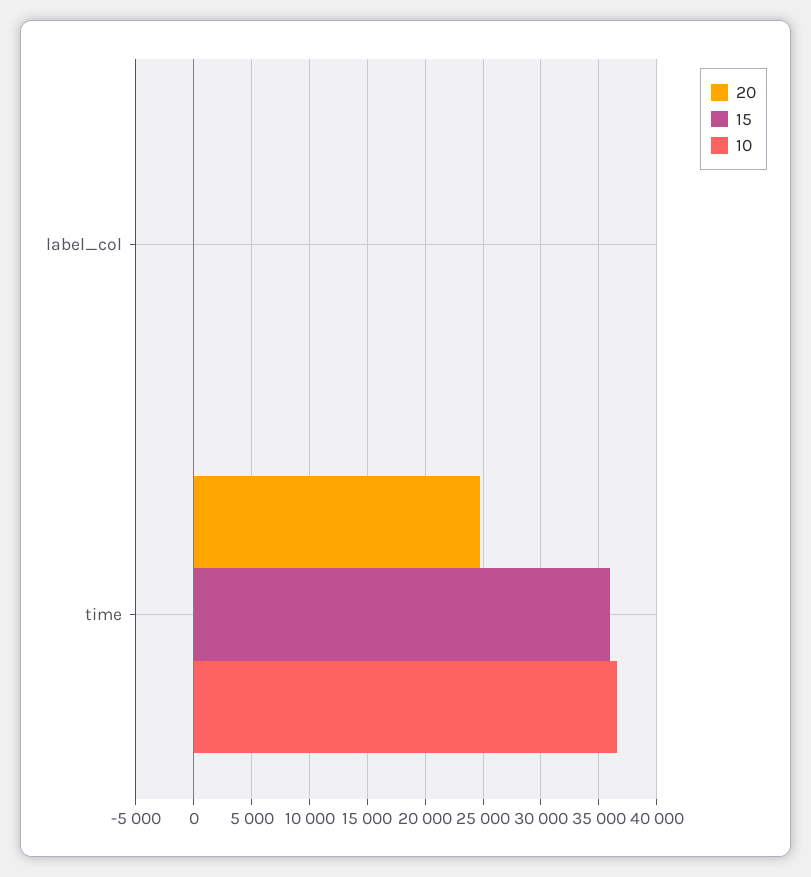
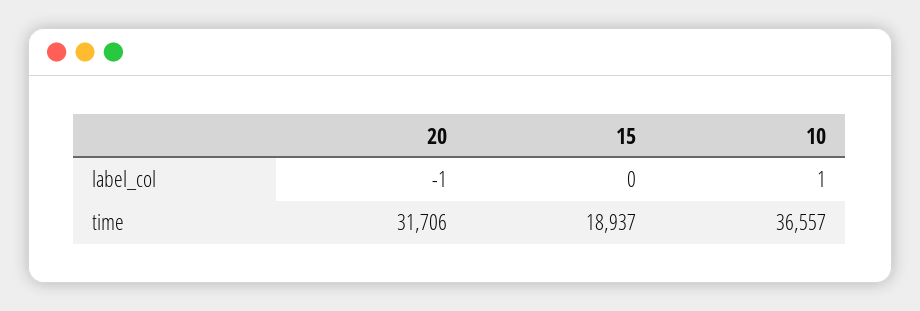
  {
    "20": {
      "label_col": -1,
-     "time": 25000
+     "time": 31706
    },
    "15": {
      "label_col": 0,
-     "time": 36000
+     "time": 18937
    },
    "10": {
      "label_col": 1,
      "time": 36557
    }
  }

